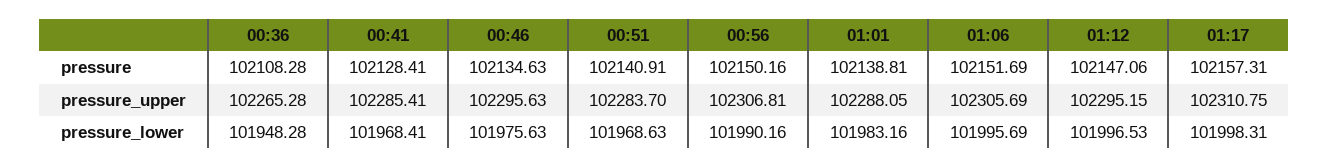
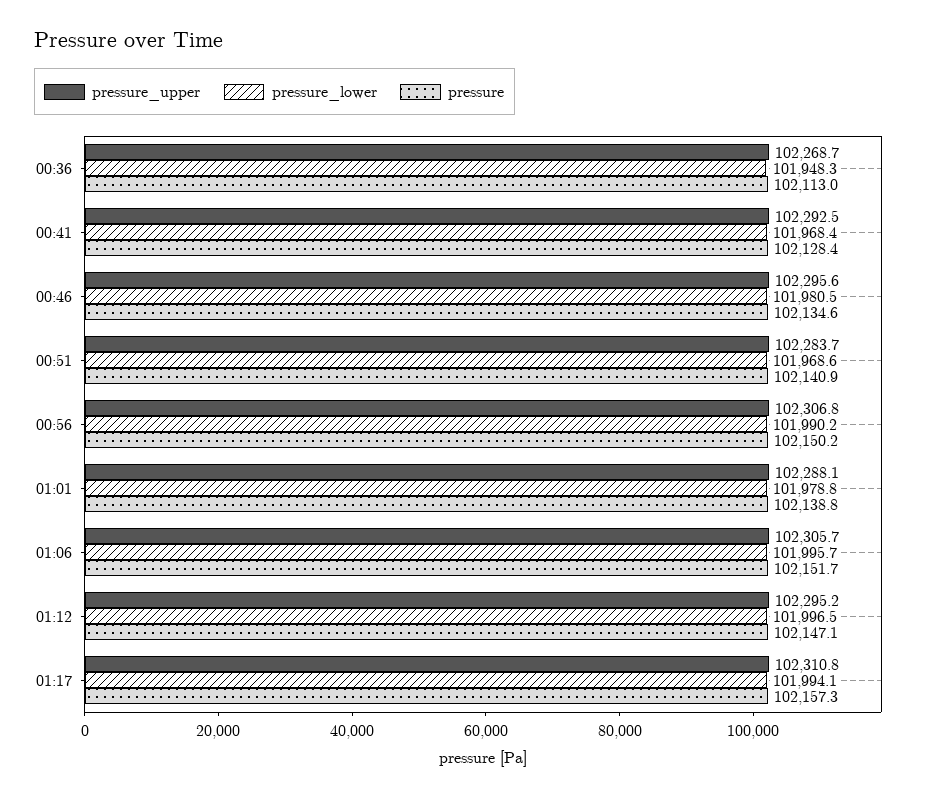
  {
    "pressure": {
-     "00:36": 102108.28,
+     "00:36": 102113,
      "00:41": 102128.41,
      "00:46": 102134.63,
      "00:51": 102140.91,
      "00:56": 102150.16,
      "01:01": 102138.81,
      "01:06": 102151.69,
      "01:12": 102147.06,
      "01:17": 102157.31
    },
    "pressure_upper": {
-     "00:36": 102265.28,
+     "00:36": 102268.7,
-     "00:41": 102285.41,
+     "00:41": 102292.5,
      "00:46": 102295.63,
      "00:51": 102283.7,
      "00:56": 102306.81,
      "01:01": 102288.05,
      "01:06": 102305.69,
      "01:12": 102295.15,
      "01:17": 102310.75
    },
    "pressure_lower": {
      "00:36": 101948.28,
      "00:41": 101968.41,
-     "00:46": 101975.63,
+     "00:46": 101980.5,
      "00:51": 101968.63,
      "00:56": 101990.16,
-     "01:01": 101983.16,
+     "01:01": 101978.8,
      "01:06": 101995.69,
      "01:12": 101996.53,
-     "01:17": 101998.31
+     "01:17": 101994.1
    }
  }

